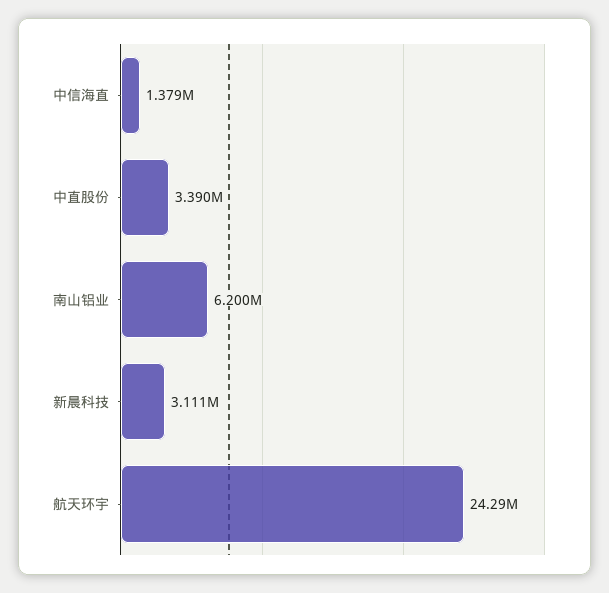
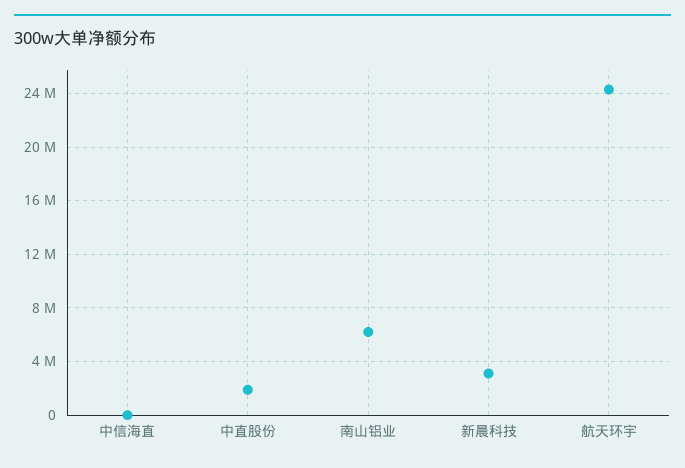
  {
-   "中信海直": 1379000,
+   "中信海直": 0,
-   "中直股份": 3390000,
+   "中直股份": 2000000,
    "南山铝业": 6200000,
    "新晨科技": 3111000,
    "航天环宇": 24290000
  }

